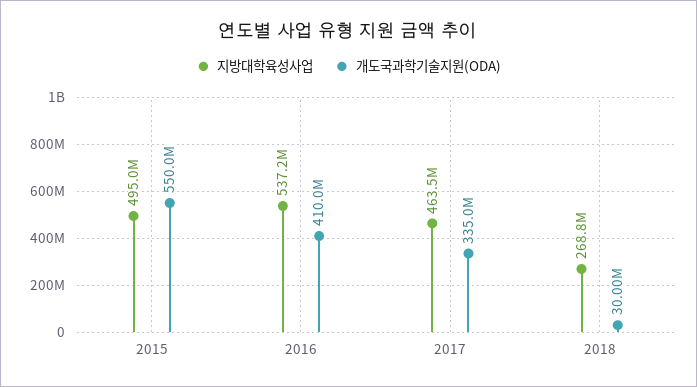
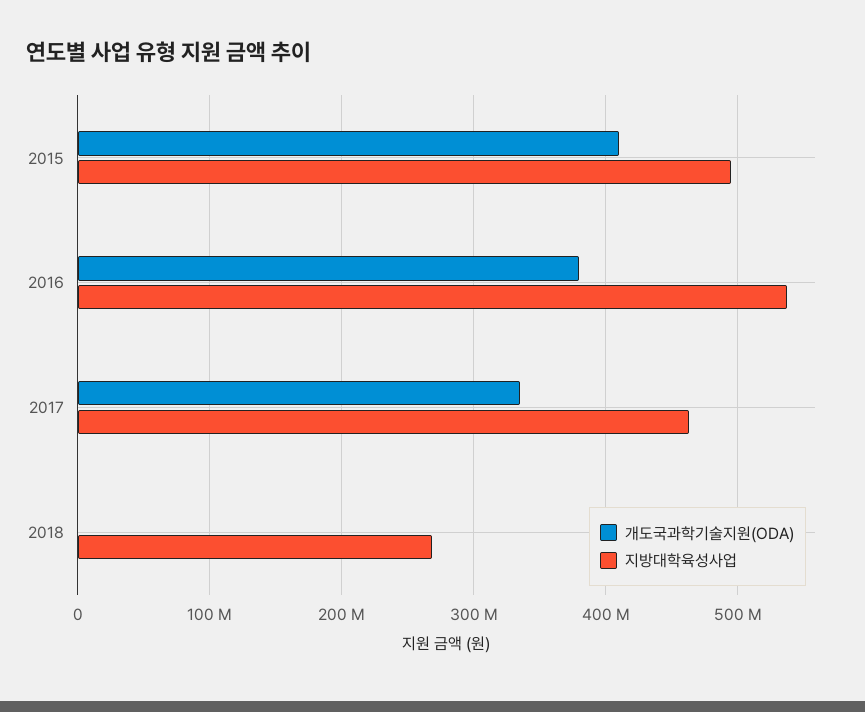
  {
    "지방대학육성사업": {
      "2015": 495000000,
      "2016": 537200000,
      "2017": 463500000,
      "2018": 268800000
    },
    "개도국과학기술지원(ODA)": {
-     "2015": 550000000,
+     "2015": 410000000,
-     "2016": 410000000,
+     "2016": 380000000,
      "2017": 335000000,
-     "2018": 30000000
+     "2018": 0
    }
  }

